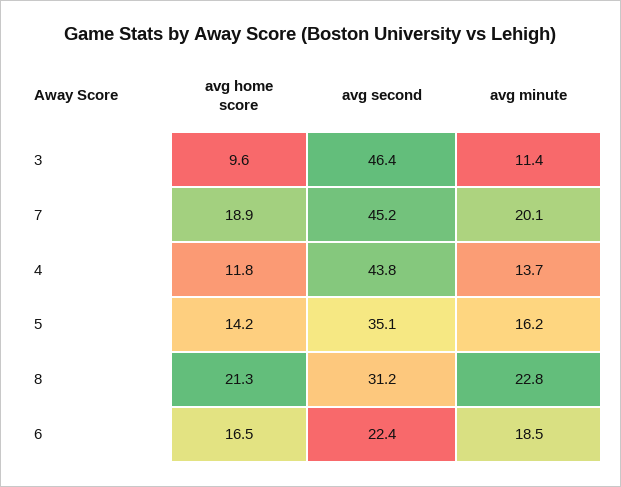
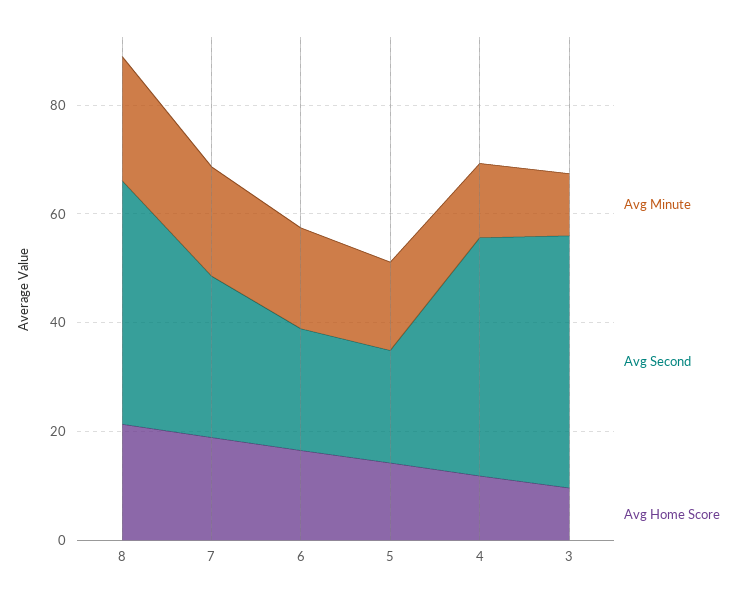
  {
    "avg home score": {
      "3": 9.6,
      "7": 18.9,
      "4": 11.8,
      "5": 14.2,
      "8": 21.3,
      "6": 16.5
    },
    "avg second": {
      "3": 46.4,
-     "7": 45.2,
+     "7": 30,
      "4": 43.8,
-     "5": 35.1,
+     "5": 20,
-     "8": 31.2,
+     "8": 45,
      "6": 22.4
    },
    "avg minute": {
      "3": 11.4,
      "7": 20.1,
      "4": 13.7,
      "5": 16.2,
      "8": 22.8,
      "6": 18.5
    }
  }

